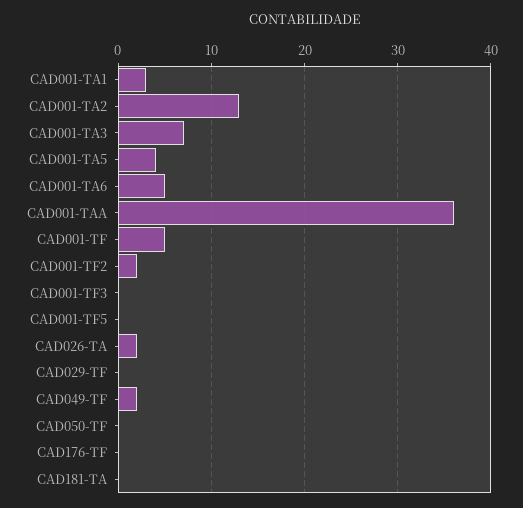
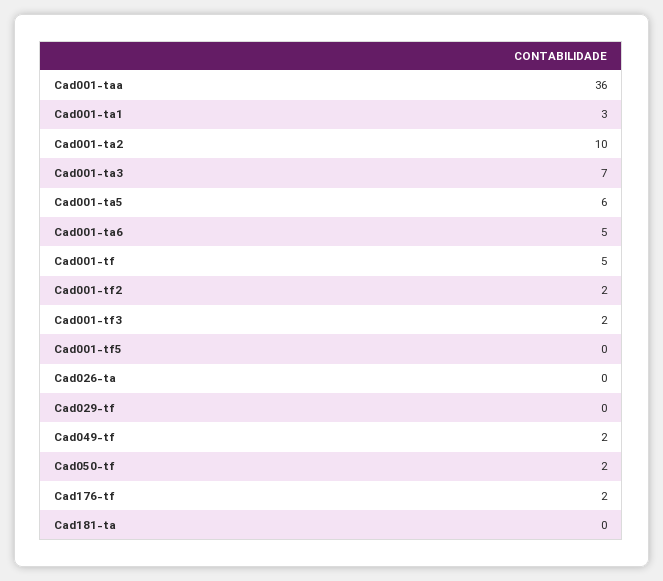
  {
    "CAD001-TA1": 3,
-   "CAD001-TA2": 13,
+   "CAD001-TA2": 10,
    "CAD001-TA3": 7,
-   "CAD001-TA5": 4,
+   "CAD001-TA5": 6,
    "CAD001-TA6": 5,
    "CAD001-TAA": 36,
    "CAD001-TF": 5,
    "CAD001-TF2": 2,
-   "CAD001-TF3": 0,
+   "CAD001-TF3": 2,
    "CAD001-TF5": 0,
-   "CAD026-TA": 2,
+   "CAD026-TA": 0,
    "CAD029-TF": 0,
    "CAD049-TF": 2,
-   "CAD050-TF": 0,
+   "CAD050-TF": 2,
-   "CAD176-TF": 0,
+   "CAD176-TF": 2,
    "CAD181-TA": 0
  }

